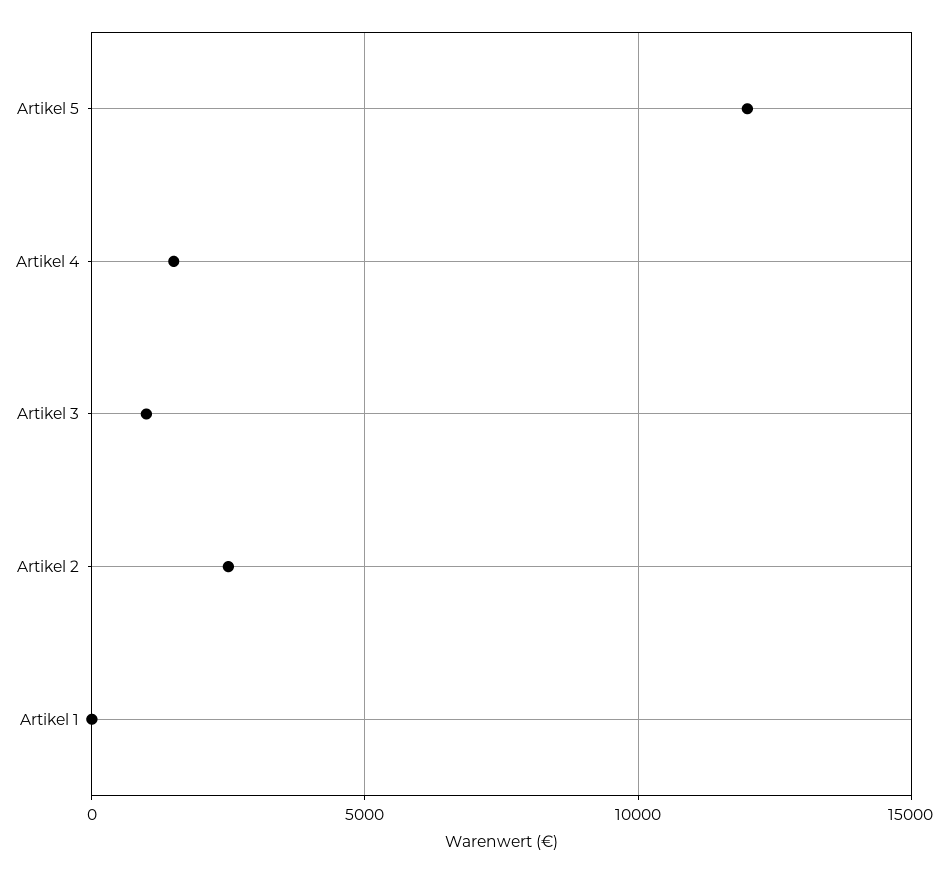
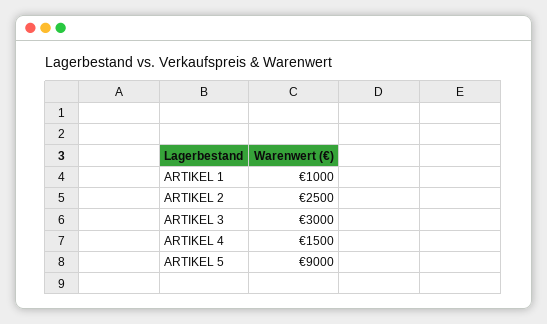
  {
-   "Artikel 5": 12000,
+   "Artikel 5": 9000,
    "Artikel 4": 1500,
-   "Artikel 3": 1000,
+   "Artikel 3": 3000,
    "Artikel 2": 2500,
-   "Artikel 1": 0
+   "Artikel 1": 1000
  }

